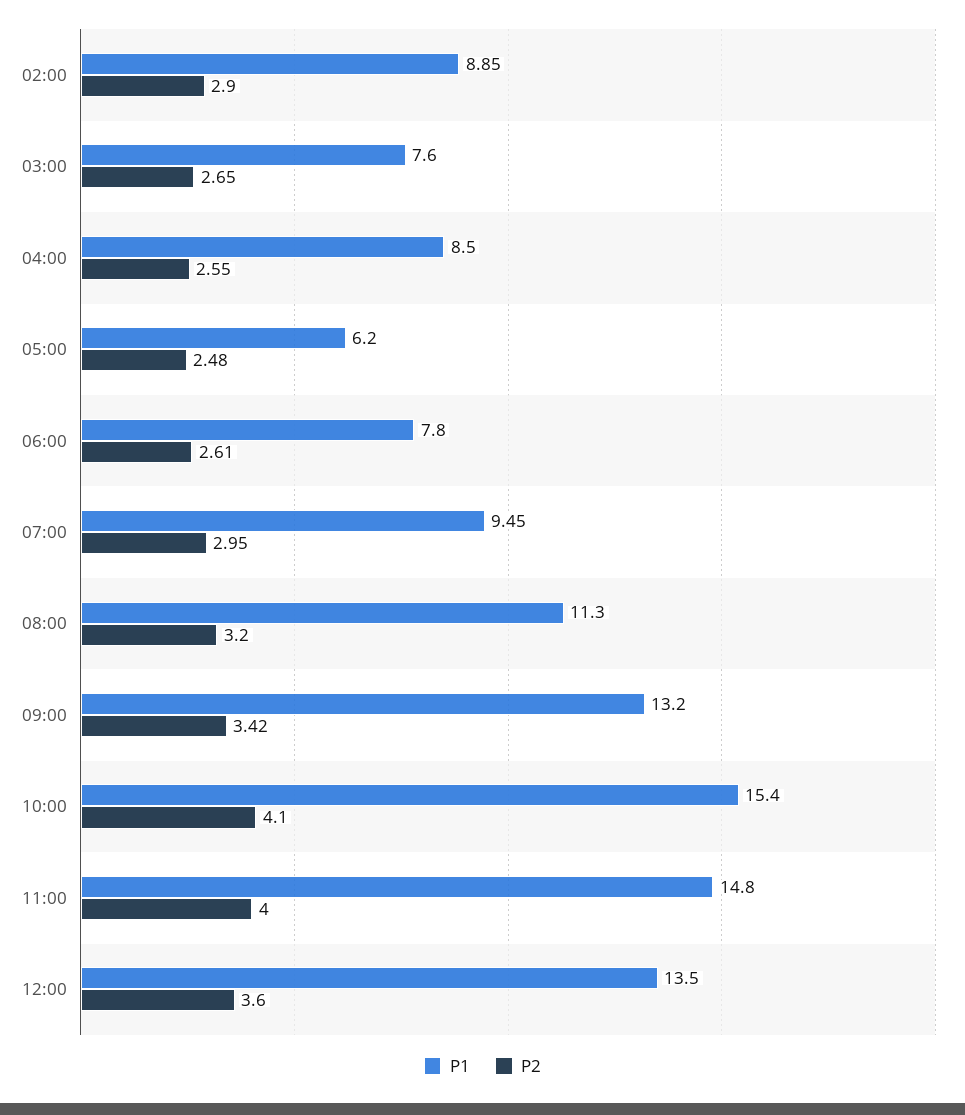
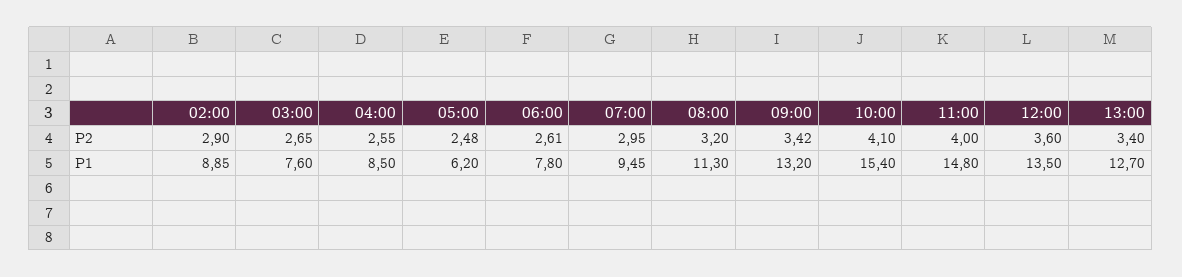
  {
    "P1": {
      "02:00": 8.85,
      "03:00": 7.6,
      "04:00": 8.5,
      "05:00": 6.2,
      "06:00": 7.8,
      "07:00": 9.45,
      "08:00": 11.3,
      "09:00": 13.2,
      "10:00": 15.4,
      "11:00": 14.8,
-     "12:00": 13.5
+     "12:00": 13.5,
+     "13:00": 12.7
    },
    "P2": {
      "02:00": 2.9,
      "03:00": 2.65,
      "04:00": 2.55,
      "05:00": 2.48,
      "06:00": 2.61,
      "07:00": 2.95,
      "08:00": 3.2,
      "09:00": 3.42,
      "10:00": 4.1,
      "11:00": 4,
-     "12:00": 3.6
+     "12:00": 3.6,
+     "13:00": 3.4
    }
  }

